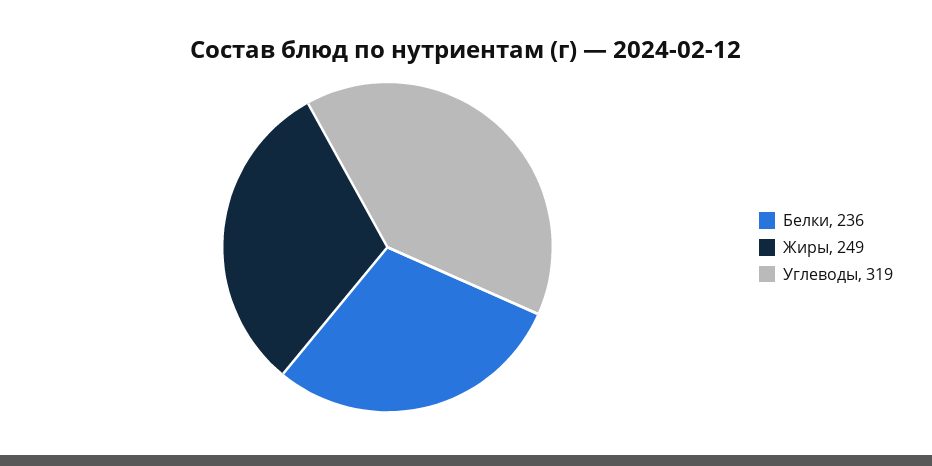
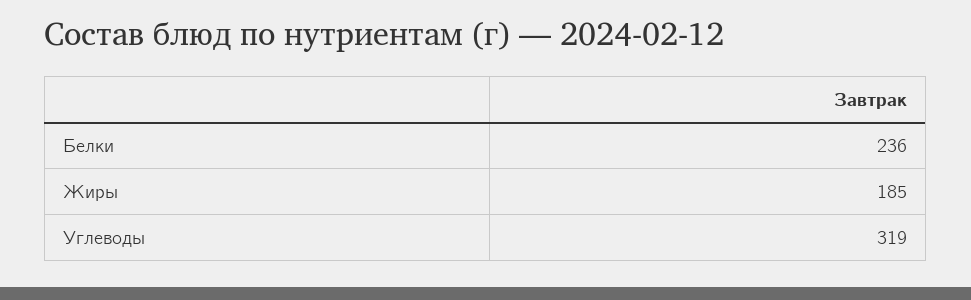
  {
    "Белки": 236,
-   "Жиры": 249,
+   "Жиры": 185,
    "Углеводы": 319
  }

